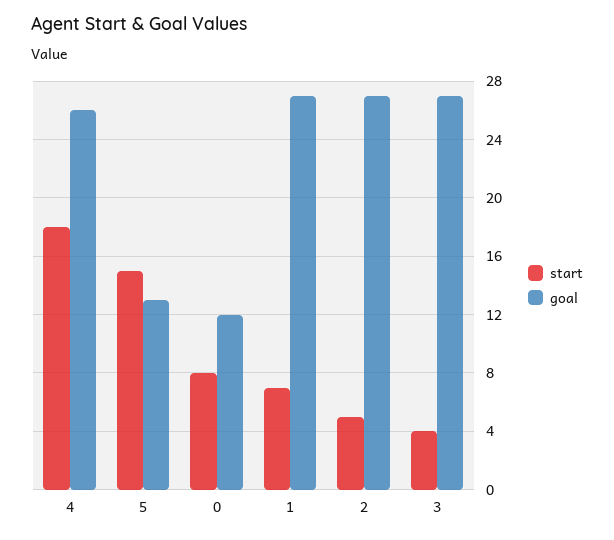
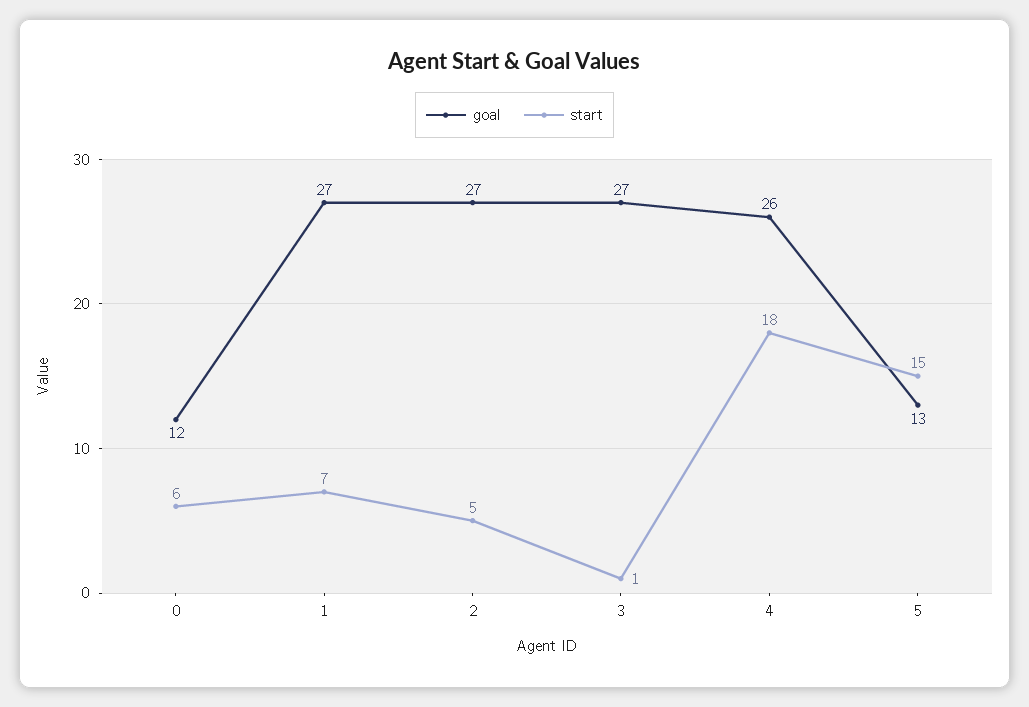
  {
    "start": {
      "4": 18,
      "5": 15,
-     "0": 8,
+     "0": 6,
      "1": 7,
      "2": 5,
-     "3": 4
+     "3": 1
    },
    "goal": {
      "4": 26,
      "5": 13,
      "0": 12,
      "1": 27,
      "2": 27,
      "3": 27
    }
  }

